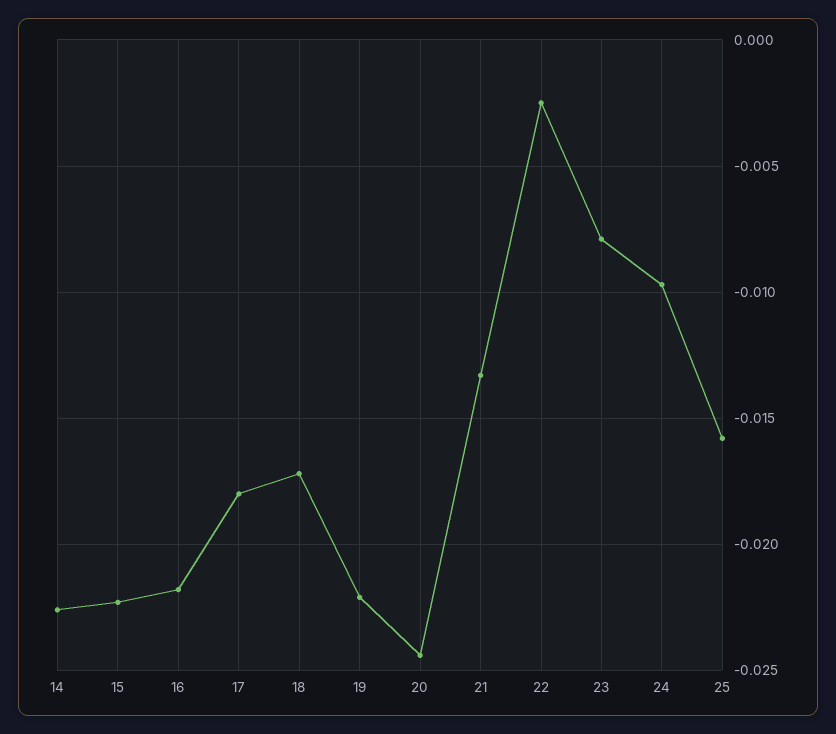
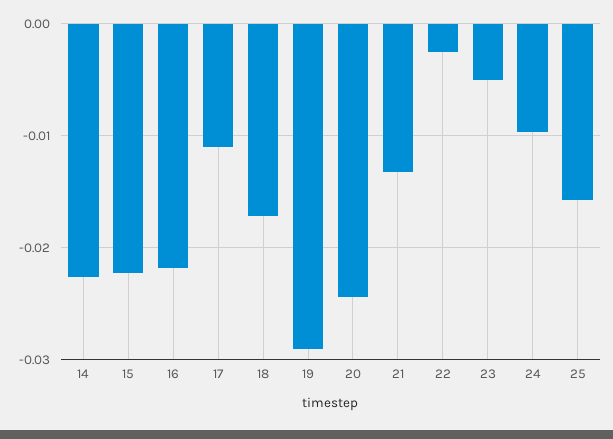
  {
    "14": -0.0225,
    "15": -0.0225,
    "16": -0.022,
-   "17": -0.018,
+   "17": -0.011,
    "18": -0.017,
-   "19": -0.022,
+   "19": -0.029,
    "20": -0.0245,
    "21": -0.0135,
    "22": -0.0025,
-   "23": -0.008,
+   "23": -0.005,
    "24": -0.0095,
    "25": -0.016
  }

